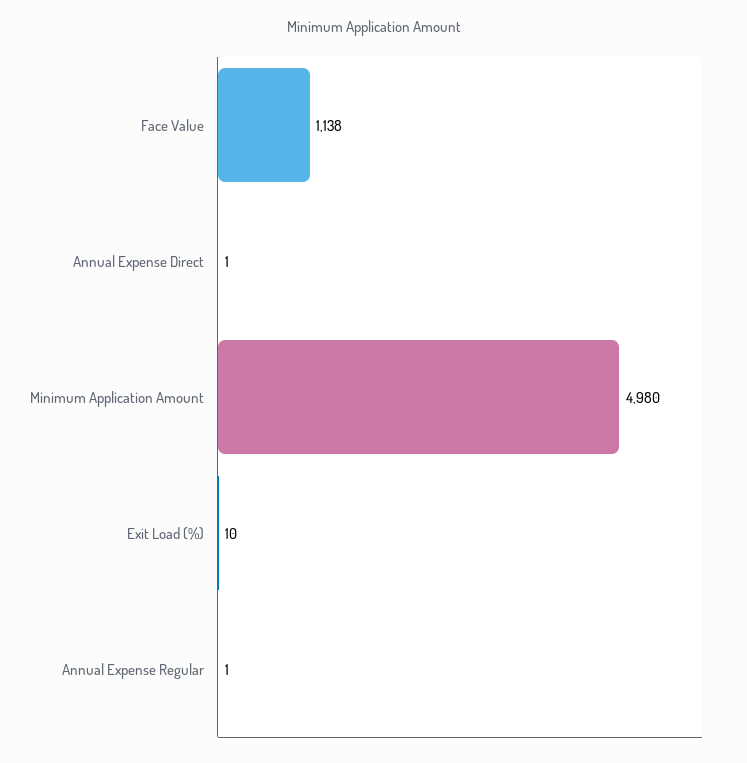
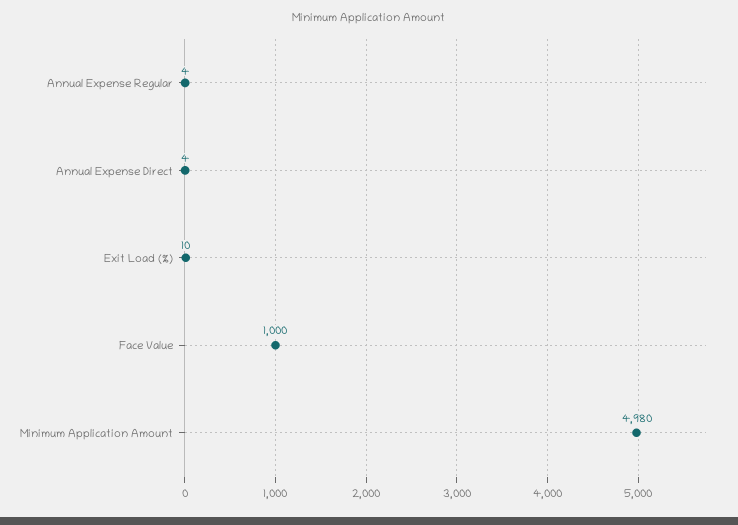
  {
-   "Face Value": 1138,
+   "Face Value": 1000,
-   "Annual Expense Direct": 1,
+   "Annual Expense Direct": 4,
    "Minimum Application Amount": 4980,
    "Exit Load (%)": 10,
-   "Annual Expense Regular": 1
+   "Annual Expense Regular": 4
  }

